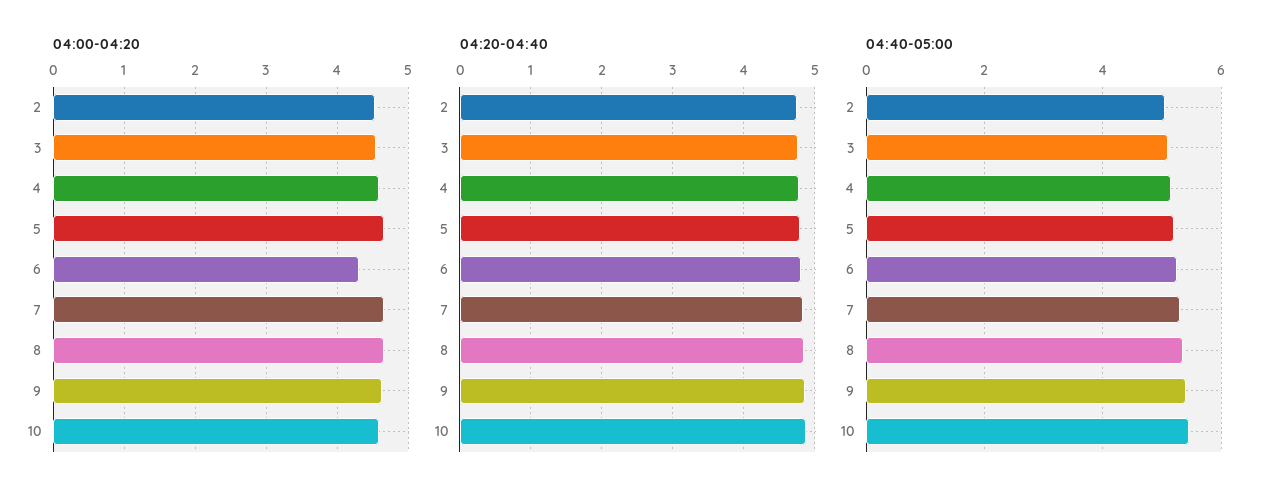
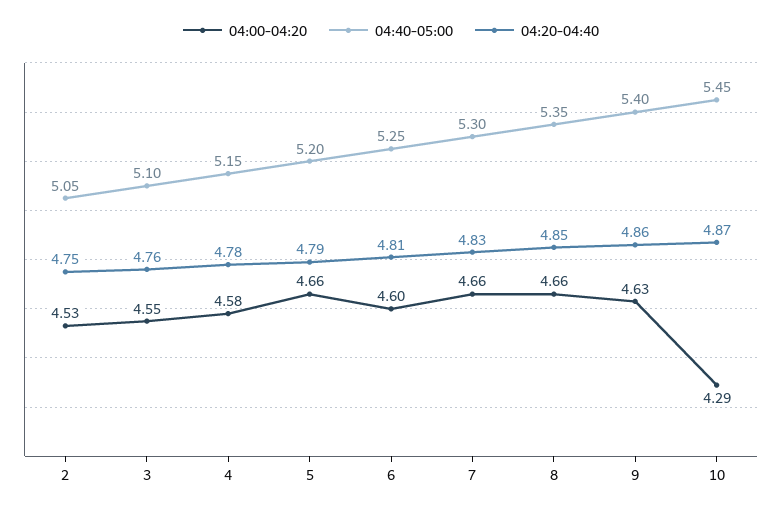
  {
    "04:00-04:20": {
      "2": 4.53,
      "3": 4.55,
      "4": 4.58,
      "5": 4.66,
-     "6": 4.3,
+     "6": 4.6,
      "7": 4.66,
      "8": 4.66,
      "9": 4.63,
-     "10": 4.6
+     "10": 4.29
    },
    "04:20-04:40": {
      "2": 4.75,
      "3": 4.76,
      "4": 4.78,
      "5": 4.79,
      "6": 4.81,
      "7": 4.83,
      "8": 4.85,
      "9": 4.86,
      "10": 4.87
    },
    "04:40-05:00": {
      "2": 5.05,
      "3": 5.1,
      "4": 5.15,
      "5": 5.2,
      "6": 5.25,
      "7": 5.3,
      "8": 5.35,
      "9": 5.4,
      "10": 5.45
    }
  }

